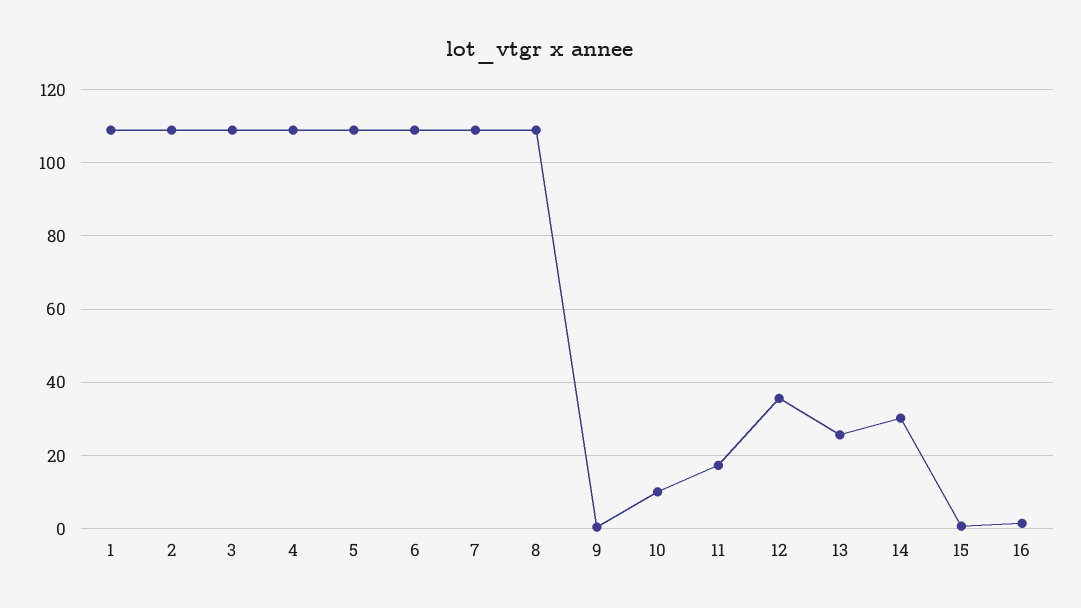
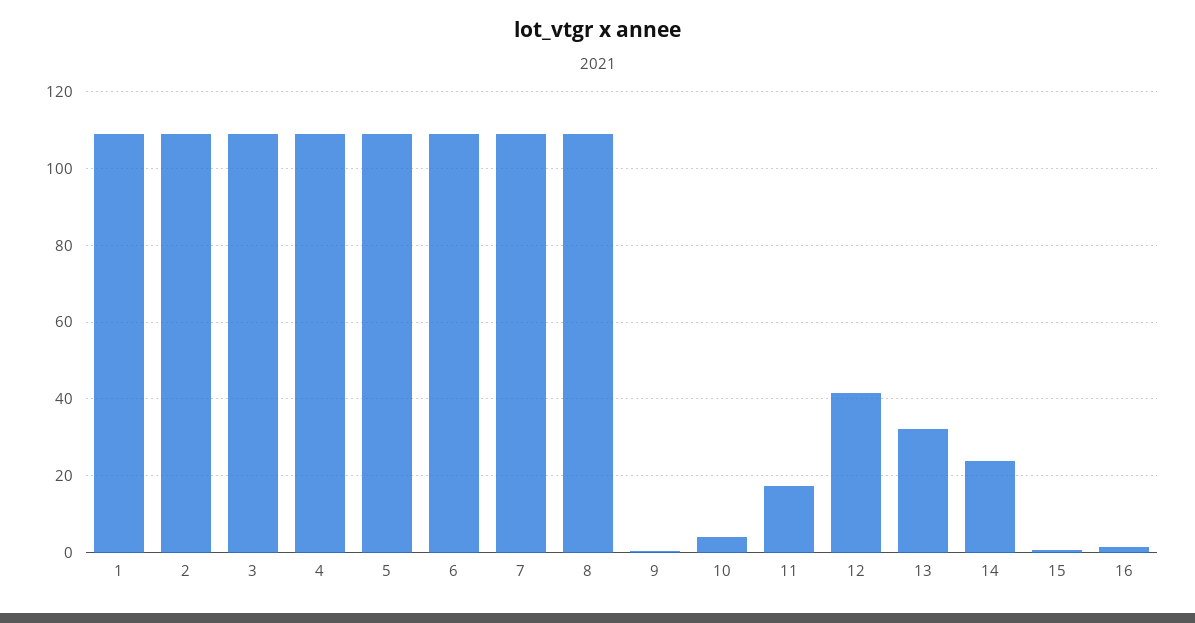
  {
    "1": 108,
    "2": 108,
    "3": 108,
    "4": 108,
    "5": 108,
    "6": 108,
    "7": 108,
    "8": 108,
    "9": 0,
-   "10": 10,
+   "10": 4,
    "11": 18,
-   "12": 36,
+   "12": 42,
-   "13": 26,
+   "13": 32,
-   "14": 30,
+   "14": 24,
    "15": 0,
    "16": 2
  }

